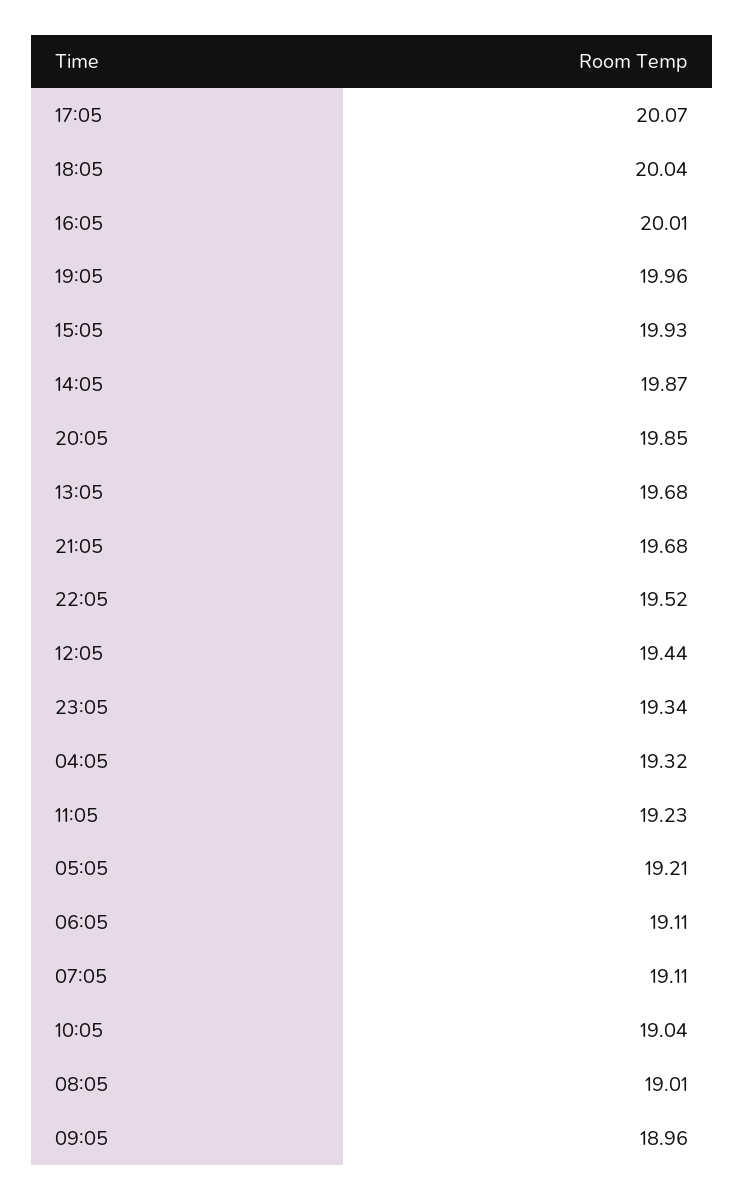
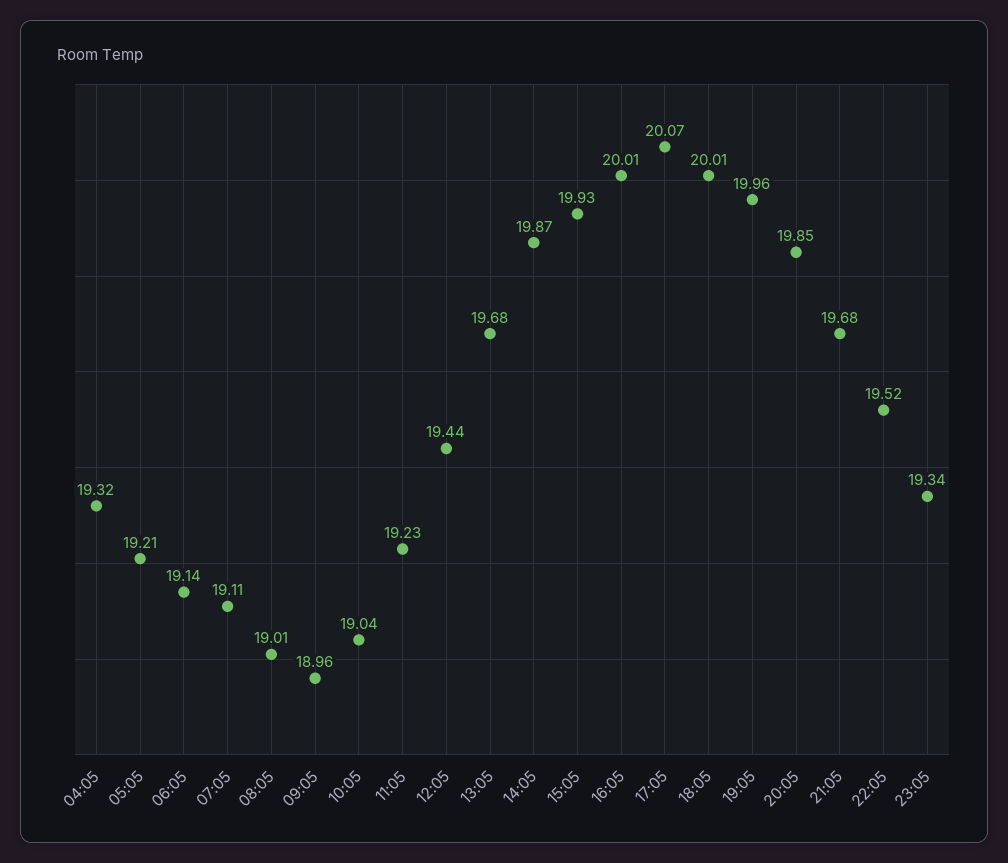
  {
    "17:05": 20.07,
-   "18:05": 20.04,
+   "18:05": 20.01,
    "16:05": 20.01,
    "19:05": 19.96,
    "15:05": 19.93,
    "14:05": 19.87,
    "20:05": 19.85,
    "13:05": 19.68,
    "21:05": 19.68,
    "22:05": 19.52,
    "12:05": 19.44,
    "23:05": 19.34,
    "04:05": 19.32,
    "11:05": 19.23,
    "05:05": 19.21,
-   "06:05": 19.11,
+   "06:05": 19.14,
    "07:05": 19.11,
    "10:05": 19.04,
    "08:05": 19.01,
    "09:05": 18.96
  }

